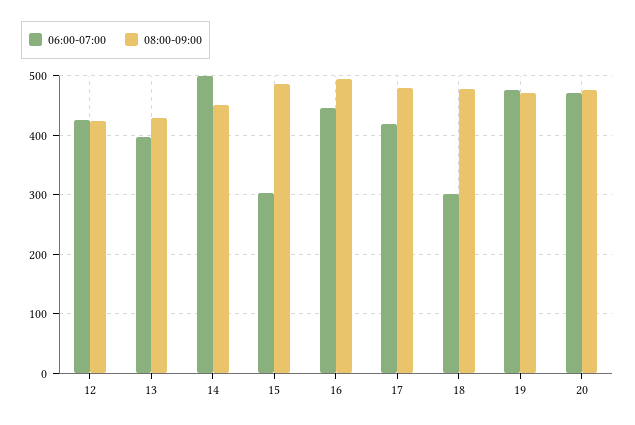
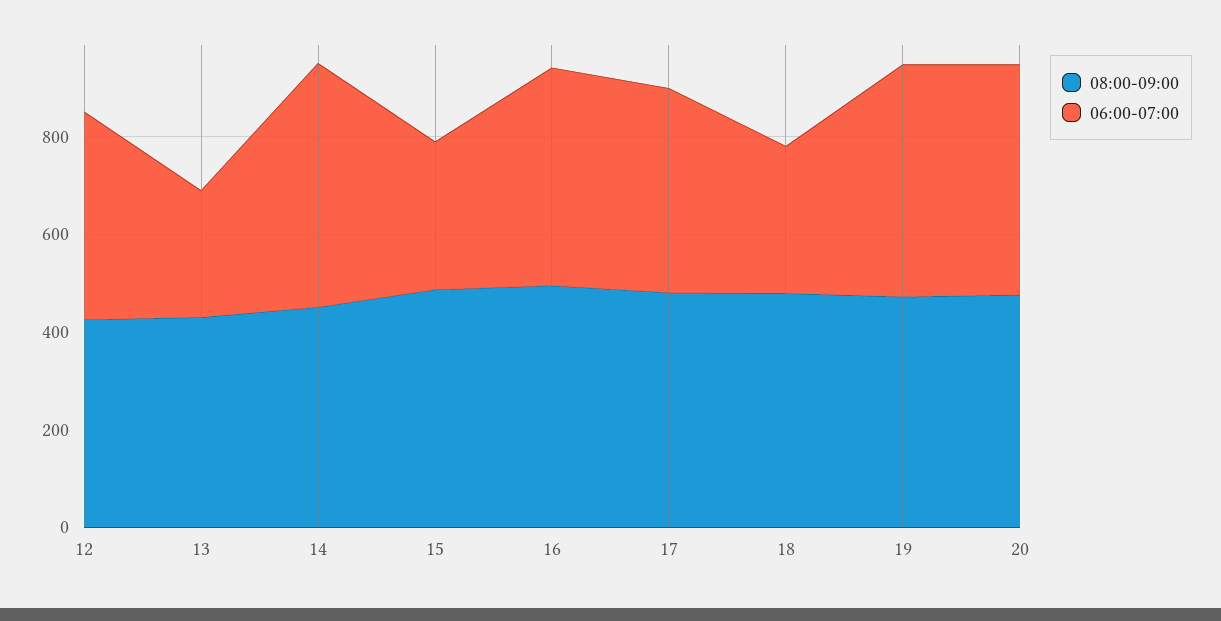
  {
    "06:00-07:00": {
      "12": 420,
-     "13": 400,
+     "13": 250,
      "14": 500,
      "15": 300,
      "16": 440,
      "17": 420,
      "18": 300,
      "19": 480,
      "20": 480
    },
    "08:00-09:00": {
      "12": 420,
      "13": 420,
      "14": 460,
      "15": 480,
      "16": 500,
      "17": 480,
      "18": 480,
      "19": 480,
      "20": 480
    }
  }

